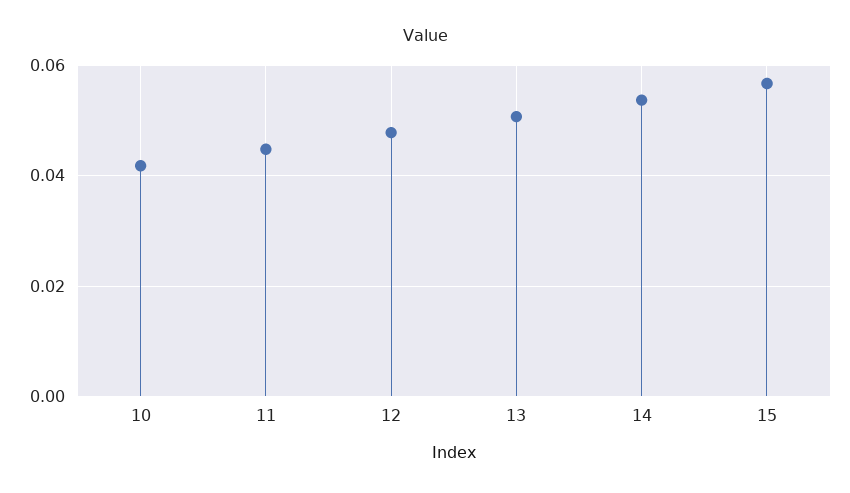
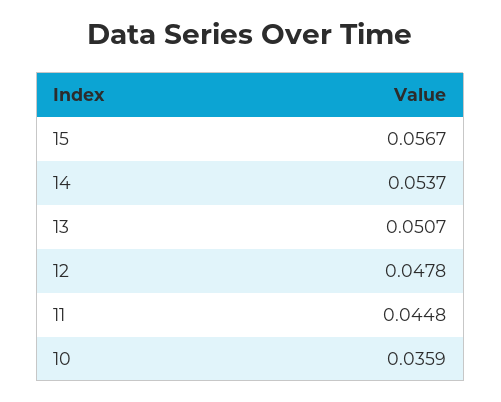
  {
-   "10": 0.042,
+   "10": 0.0359,
    "11": 0.0448,
    "12": 0.0478,
    "13": 0.0507,
    "14": 0.0537,
    "15": 0.0567
  }

